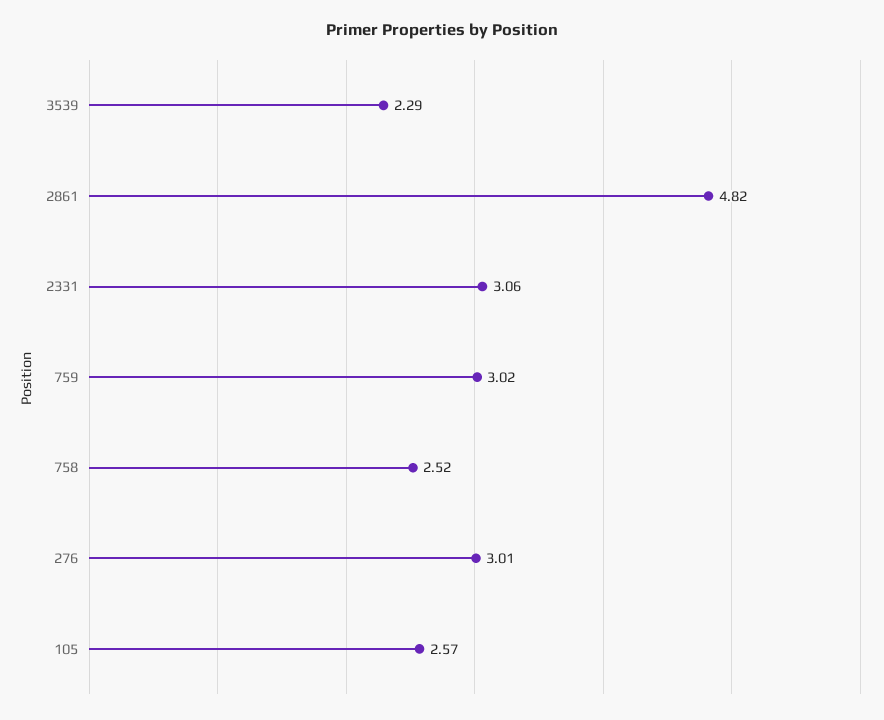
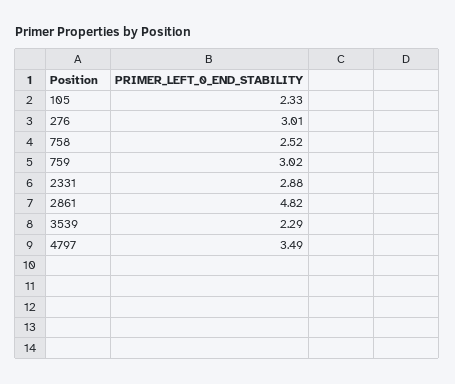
  {
    "3539": 2.29,
    "2861": 4.82,
-   "2331": 3.06,
+   "2331": 2.88,
    "759": 3.02,
    "758": 2.52,
    "276": 3.01,
-   "105": 2.57
+   "105": 2.33,
+   "4797": 3.49
  }

